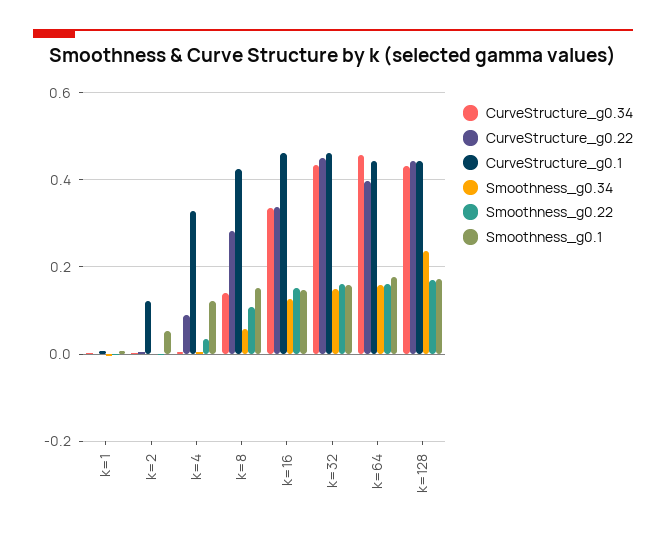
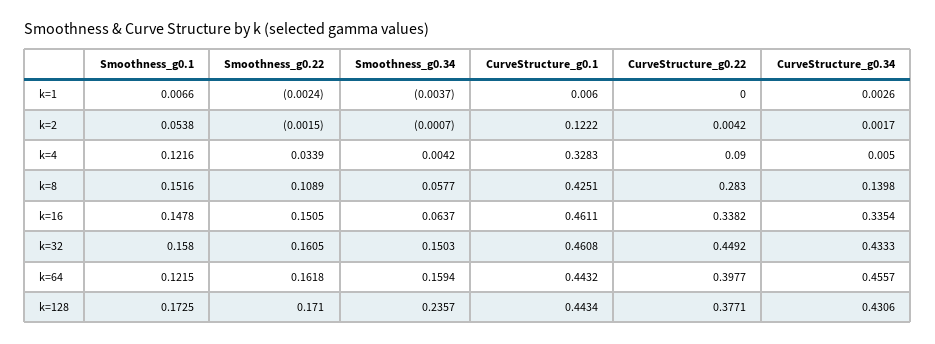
  {
    "CurveStructure_g0.34": {
      "k=1": 0.0026,
      "k=2": 0.0017,
      "k=4": 0.005,
      "k=8": 0.1398,
      "k=16": 0.3354,
      "k=32": 0.4333,
      "k=64": 0.4557,
      "k=128": 0.4306
    },
    "CurveStructure_g0.22": {
      "k=1": 0,
      "k=2": 0.0042,
      "k=4": 0.09,
      "k=8": 0.283,
      "k=16": 0.3382,
      "k=32": 0.4492,
      "k=64": 0.3977,
-     "k=128": 0.44
+     "k=128": 0.3771
    },
    "CurveStructure_g0.1": {
      "k=1": 0.006,
      "k=2": 0.1222,
      "k=4": 0.3283,
      "k=8": 0.4251,
      "k=16": 0.4611,
      "k=32": 0.4608,
      "k=64": 0.4432,
      "k=128": 0.4434
    },
    "Smoothness_g0.34": {
      "k=1": -0.0037,
      "k=2": -0.0007,
      "k=4": 0.0042,
      "k=8": 0.0577,
-     "k=16": 0.12,
+     "k=16": 0.0637,
      "k=32": 0.1503,
      "k=64": 0.1594,
      "k=128": 0.2357
    },
    "Smoothness_g0.22": {
      "k=1": -0.0024,
      "k=2": -0.0015,
      "k=4": 0.0339,
      "k=8": 0.1089,
      "k=16": 0.1505,
      "k=32": 0.1605,
      "k=64": 0.1618,
      "k=128": 0.171
    },
    "Smoothness_g0.1": {
      "k=1": 0.0066,
      "k=2": 0.0538,
      "k=4": 0.1216,
      "k=8": 0.1516,
      "k=16": 0.1478,
      "k=32": 0.158,
-     "k=64": 0.18,
+     "k=64": 0.1215,
      "k=128": 0.1725
    }
  }

